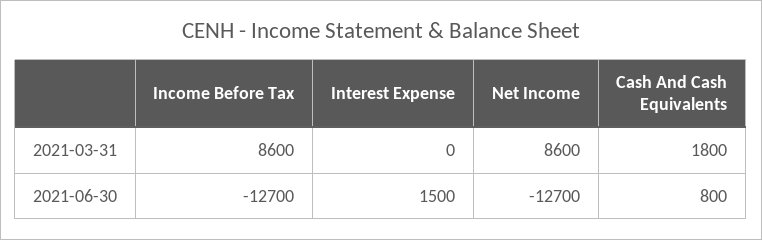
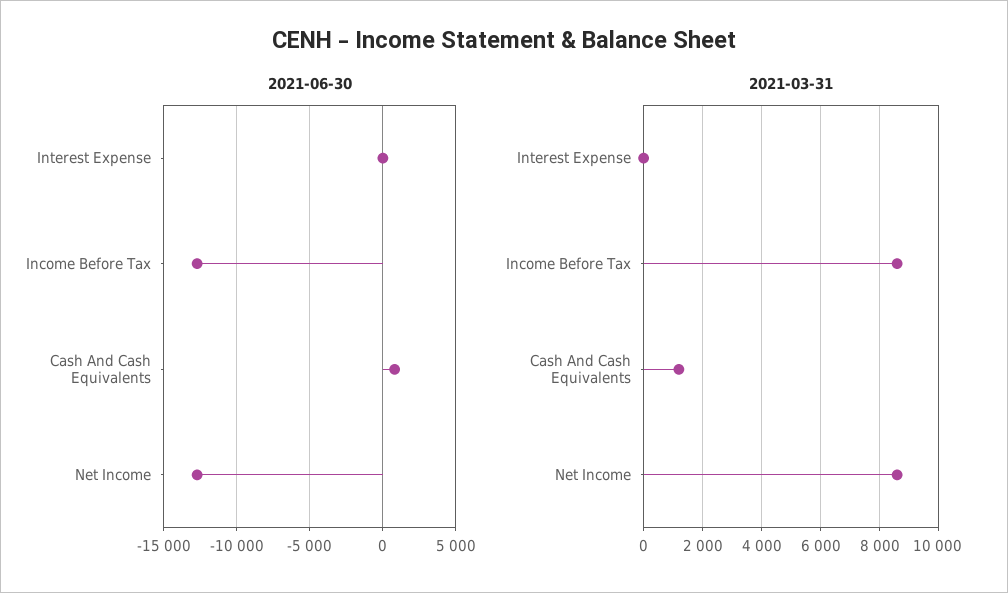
  {
    "2021-03-31": {
      "Income Before Tax": 8600,
      "Interest Expense": 0,
      "Net Income": 8600,
-     "Cash And Cash Equivalents": 1800
+     "Cash And Cash Equivalents": 1250
    },
    "2021-06-30": {
      "Income Before Tax": -12700,
-     "Interest Expense": 1500,
+     "Interest Expense": 0,
      "Net Income": -12700,
      "Cash And Cash Equivalents": 800
    }
  }

